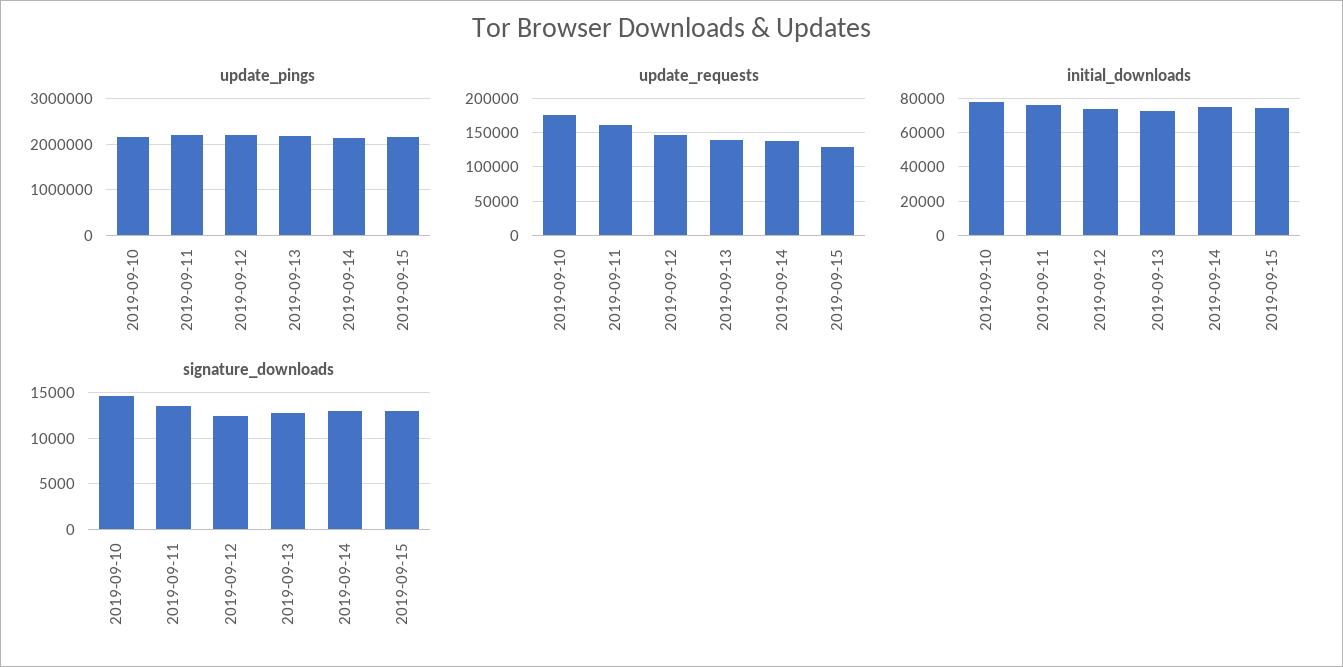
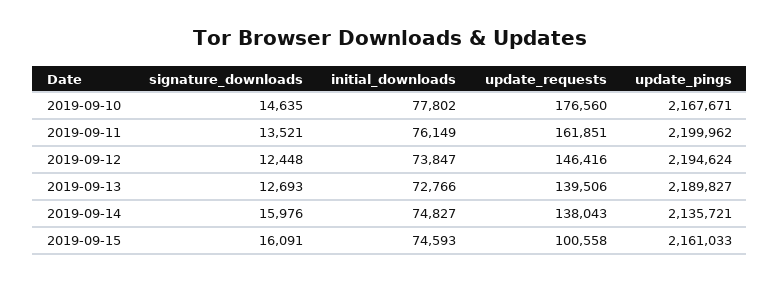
  {
    "update_pings": {
      "2019-09-10": 2167671,
      "2019-09-11": 2199962,
      "2019-09-12": 2194624,
      "2019-09-13": 2189827,
      "2019-09-14": 2135721,
      "2019-09-15": 2161033
    },
    "update_requests": {
      "2019-09-10": 176560,
      "2019-09-11": 161851,
      "2019-09-12": 146416,
      "2019-09-13": 139506,
      "2019-09-14": 138043,
-     "2019-09-15": 130000
+     "2019-09-15": 100558
    },
    "initial_downloads": {
      "2019-09-10": 77802,
      "2019-09-11": 76149,
      "2019-09-12": 73847,
      "2019-09-13": 72766,
      "2019-09-14": 74827,
      "2019-09-15": 74593
    },
    "signature_downloads": {
      "2019-09-10": 14635,
      "2019-09-11": 13521,
      "2019-09-12": 12448,
      "2019-09-13": 12693,
-     "2019-09-14": 13000,
+     "2019-09-14": 15976,
-     "2019-09-15": 13000
+     "2019-09-15": 16091
    }
  }

